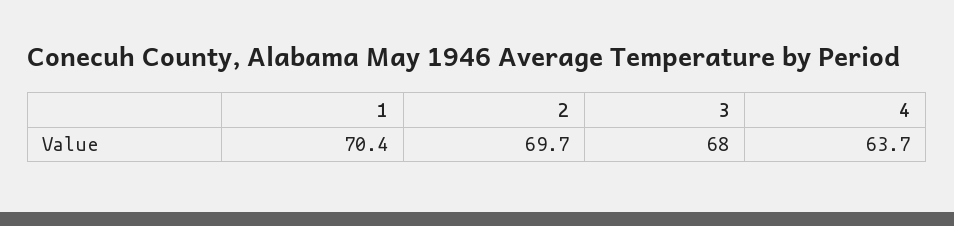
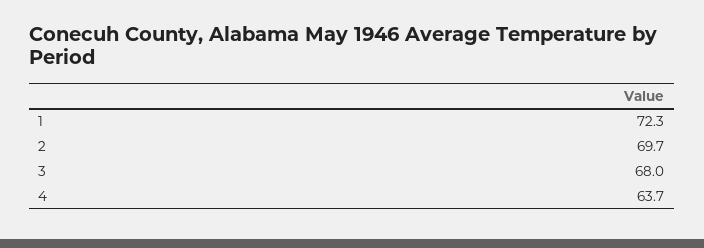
  {
-   "1": 70.4,
+   "1": 72.3,
    "2": 69.7,
    "3": 68,
    "4": 63.7
  }

